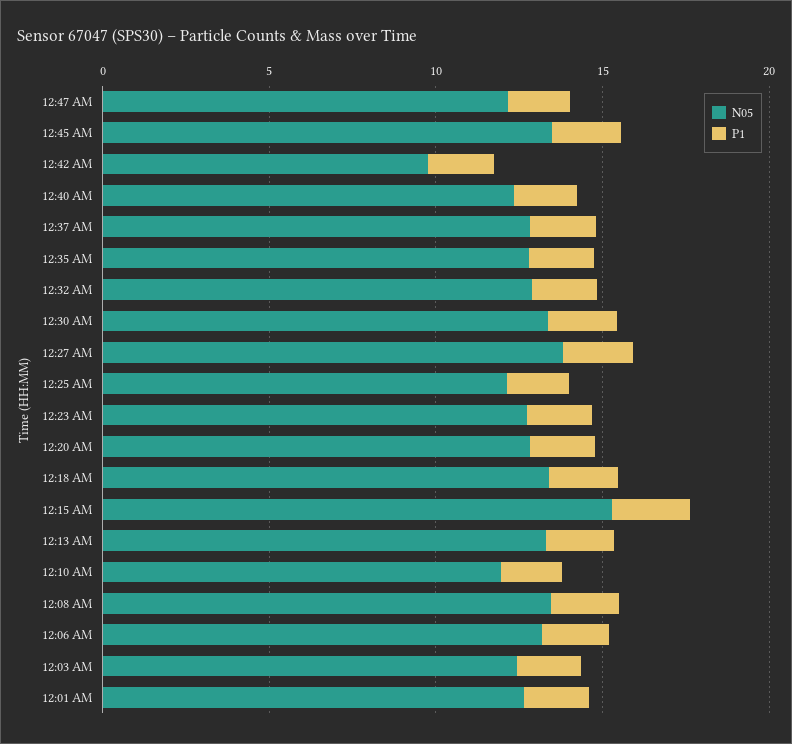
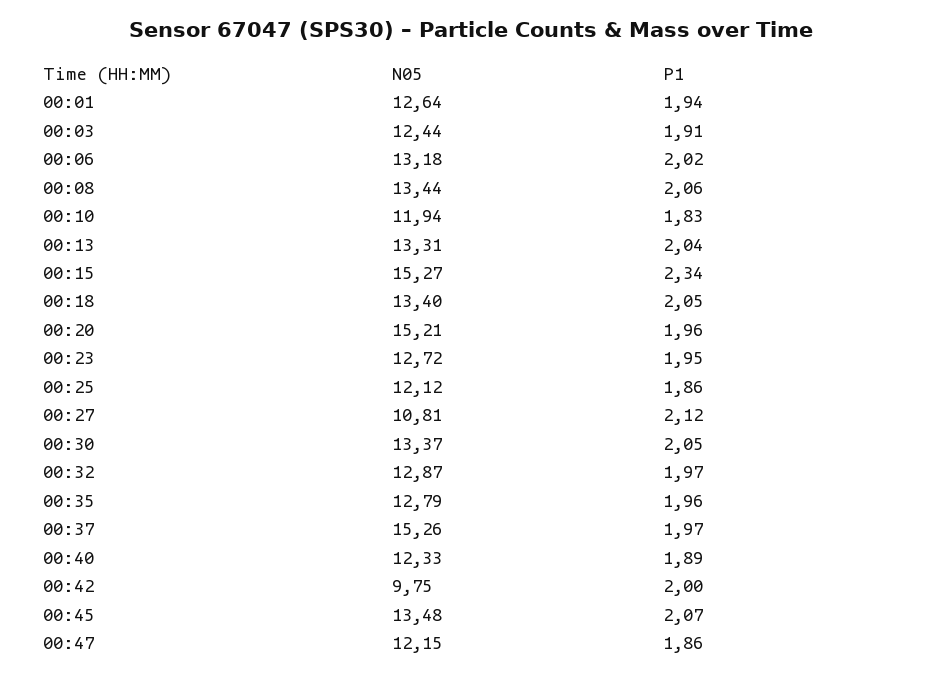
  {
    "N05": {
      "12:47 AM": 12.15,
      "12:45 AM": 13.48,
      "12:42 AM": 9.75,
      "12:40 AM": 12.33,
-     "12:37 AM": 13,
+     "12:37 AM": 15.26,
      "12:35 AM": 12.79,
      "12:32 AM": 12.87,
      "12:30 AM": 13.37,
-     "12:27 AM": 14,
+     "12:27 AM": 10.81,
      "12:25 AM": 12.12,
      "12:23 AM": 12.72,
-     "12:20 AM": 13,
+     "12:20 AM": 15.21,
      "12:18 AM": 13.4,
      "12:15 AM": 15.27,
      "12:13 AM": 13.31,
      "12:10 AM": 11.94,
      "12:08 AM": 13.44,
      "12:06 AM": 13.18,
      "12:03 AM": 12.44,
      "12:01 AM": 12.64
    },
    "P1": {
      "12:47 AM": 1.86,
      "12:45 AM": 2.07,
      "12:42 AM": 2,
      "12:40 AM": 1.89,
      "12:37 AM": 1.97,
      "12:35 AM": 1.96,
      "12:32 AM": 1.97,
      "12:30 AM": 2.05,
      "12:27 AM": 2.12,
      "12:25 AM": 1.86,
      "12:23 AM": 1.95,
      "12:20 AM": 1.96,
      "12:18 AM": 2.05,
      "12:15 AM": 2.34,
      "12:13 AM": 2.04,
      "12:10 AM": 1.83,
      "12:08 AM": 2.06,
      "12:06 AM": 2.02,
      "12:03 AM": 1.91,
      "12:01 AM": 1.94
    }
  }

